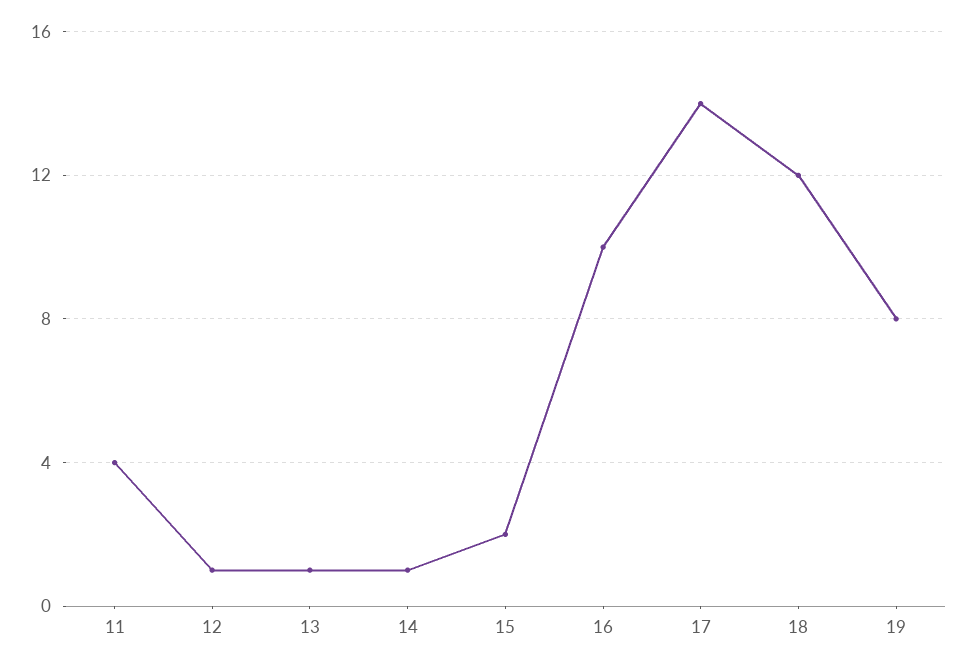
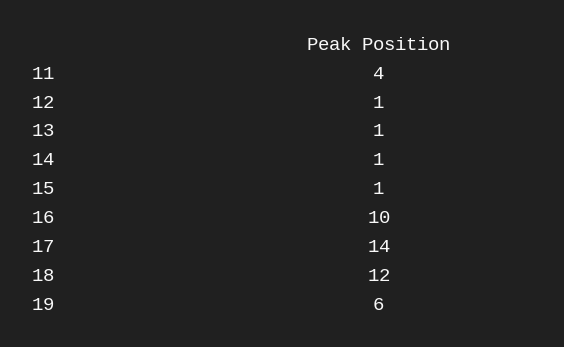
  {
    "11": 4,
    "12": 1,
    "13": 1,
    "14": 1,
-   "15": 2,
+   "15": 1,
    "16": 10,
    "17": 14,
    "18": 12,
-   "19": 8
+   "19": 6
  }

